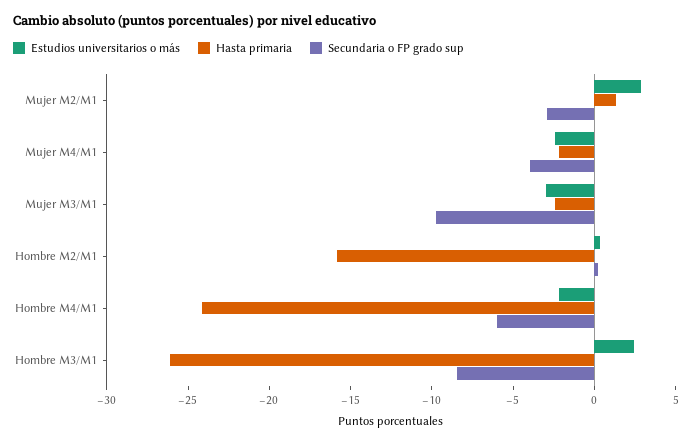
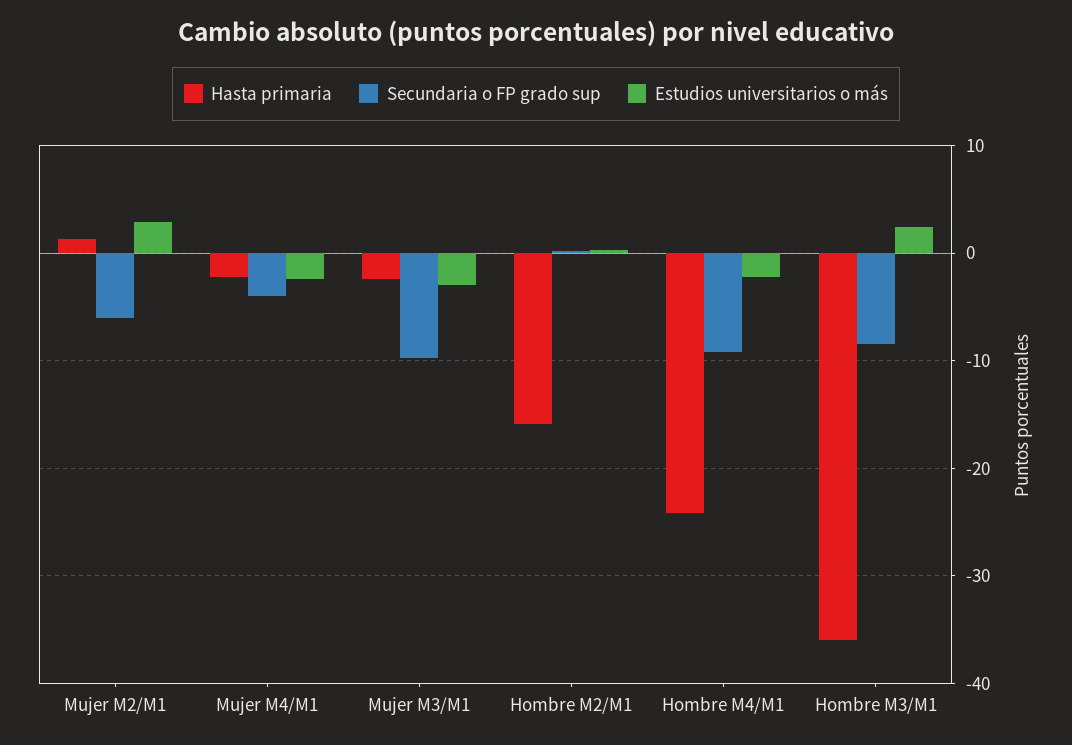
  {
    "Estudios universitarios o más": {
      "Mujer M2/M1": 3,
      "Mujer M4/M1": -2,
      "Mujer M3/M1": -3,
      "Hombre M2/M1": 0,
      "Hombre M4/M1": -2,
      "Hombre M3/M1": 2
    },
    "Hasta primaria": {
      "Mujer M2/M1": 1,
      "Mujer M4/M1": -2,
      "Mujer M3/M1": -2,
      "Hombre M2/M1": -16,
      "Hombre M4/M1": -24,
-     "Hombre M3/M1": -26
+     "Hombre M3/M1": -36
    },
    "Secundaria o FP grado sup": {
-     "Mujer M2/M1": -3,
+     "Mujer M2/M1": -6,
      "Mujer M4/M1": -4,
      "Mujer M3/M1": -10,
      "Hombre M2/M1": 0,
-     "Hombre M4/M1": -6,
+     "Hombre M4/M1": -9,
      "Hombre M3/M1": -8
    }
  }

